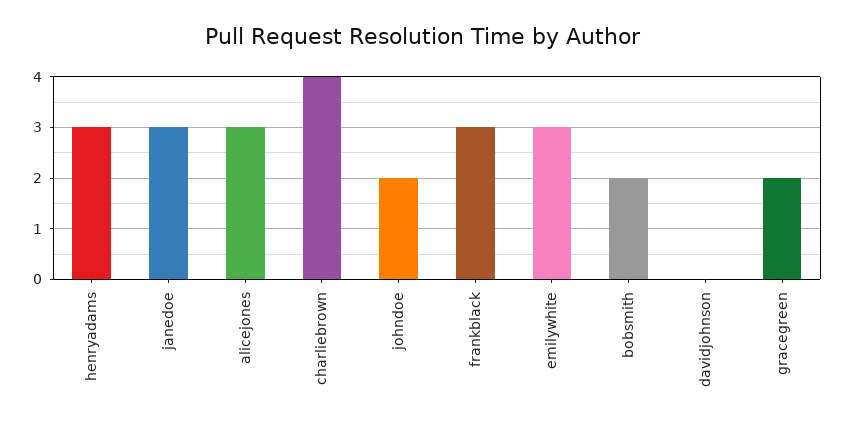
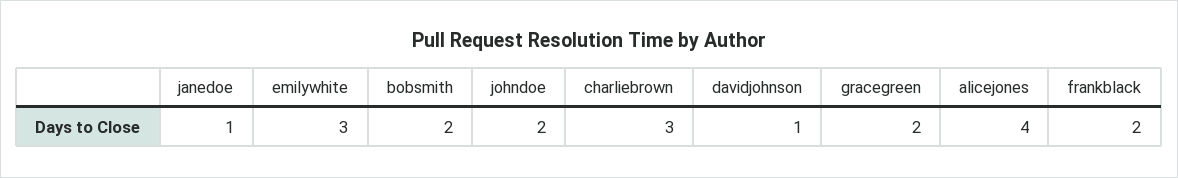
  {
-   "henryadams": 3,
-   "janedoe": 3,
+   "janedoe": 1,
-   "alicejones": 3,
+   "alicejones": 4,
-   "charliebrown": 4,
+   "charliebrown": 3,
    "johndoe": 2,
-   "frankblack": 3,
+   "frankblack": 2,
    "emilywhite": 3,
    "bobsmith": 2,
-   "davidjohnson": 0,
+   "davidjohnson": 1,
    "gracegreen": 2
  }

